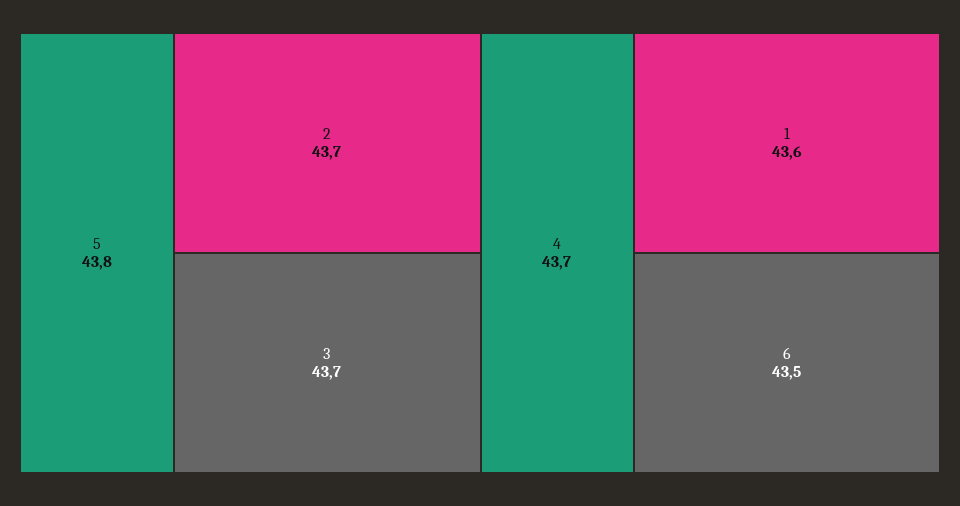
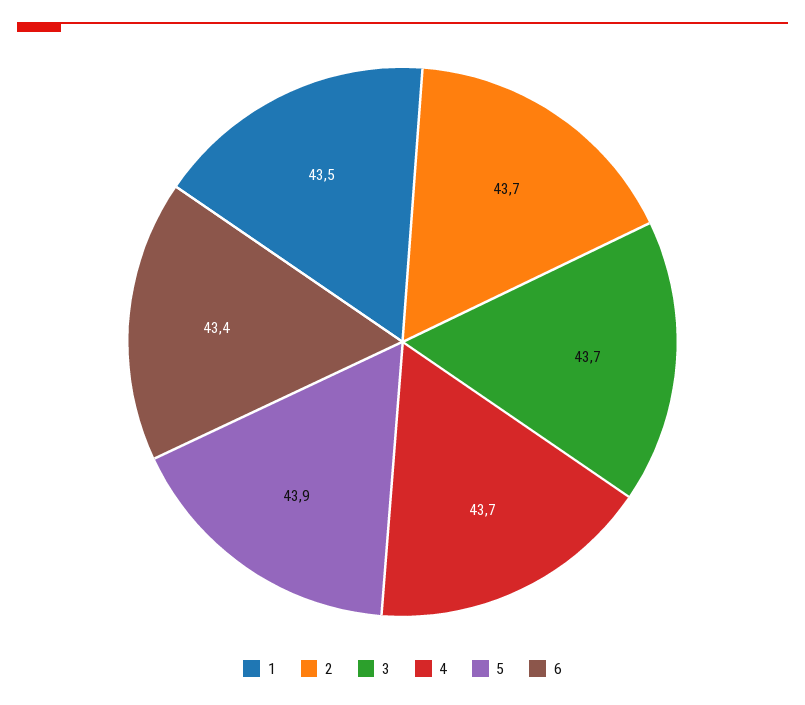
  {
-   "5": 43.8,
+   "5": 43.9,
    "2": 43.7,
    "3": 43.7,
    "4": 43.7,
-   "1": 43.6,
+   "1": 43.5,
-   "6": 43.5
+   "6": 43.4
  }

